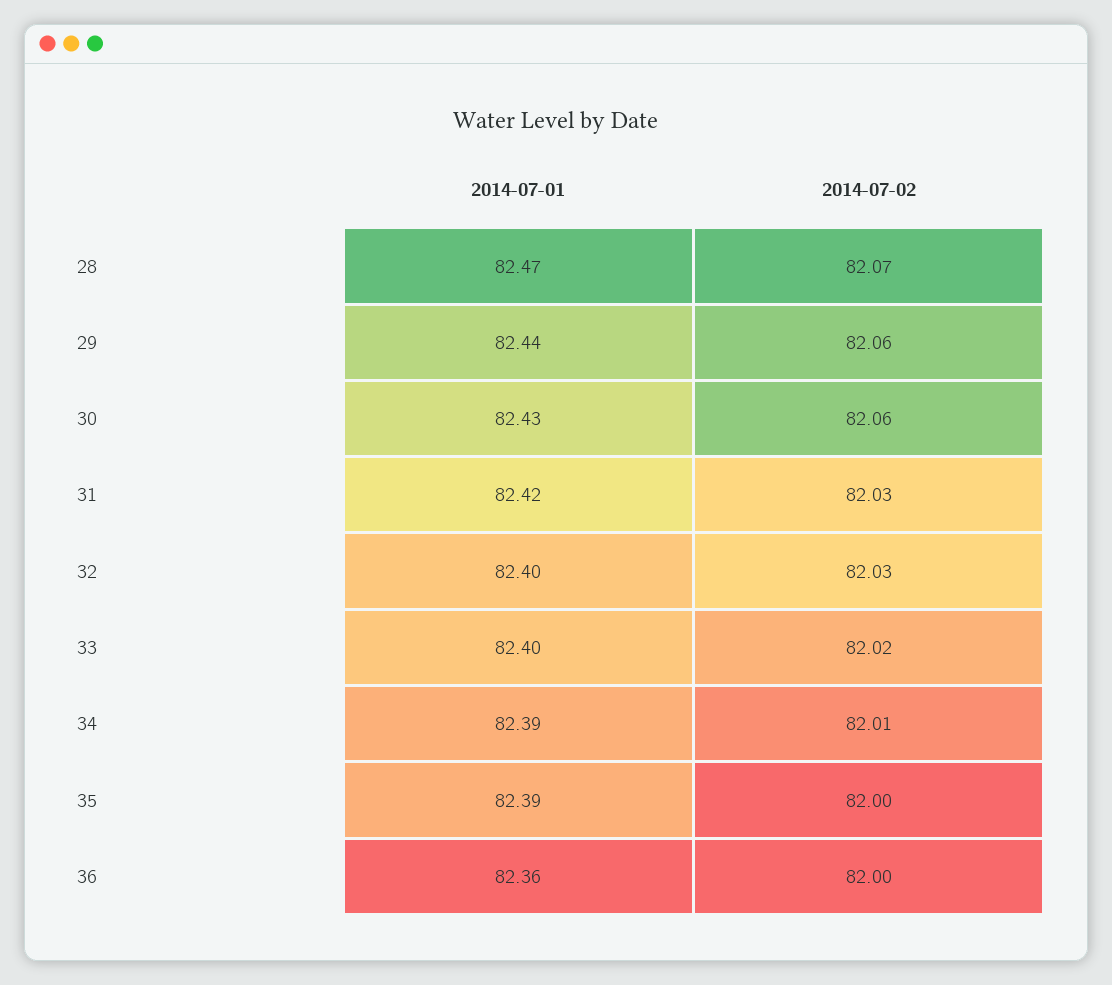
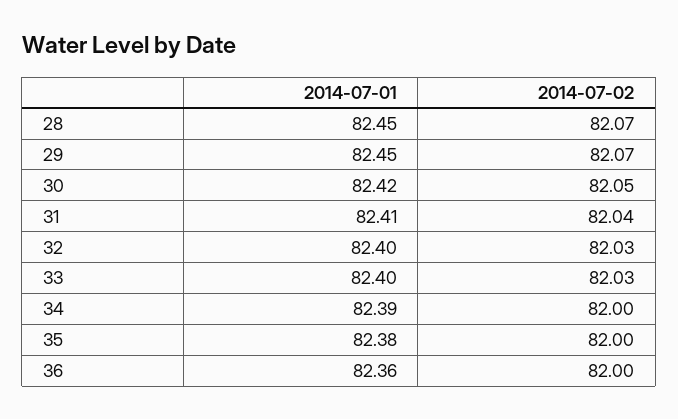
  {
    "2014-07-01": {
-     "28": 82.47,
+     "28": 82.45,
-     "29": 82.44,
+     "29": 82.45,
-     "30": 82.43,
+     "30": 82.42,
-     "31": 82.42,
+     "31": 82.41,
      "32": 82.4,
      "33": 82.4,
      "34": 82.39,
-     "35": 82.39,
+     "35": 82.38,
      "36": 82.36
    },
    "2014-07-02": {
      "28": 82.07,
-     "29": 82.06,
+     "29": 82.07,
-     "30": 82.06,
+     "30": 82.05,
-     "31": 82.03,
+     "31": 82.04,
      "32": 82.03,
-     "33": 82.02,
+     "33": 82.03,
-     "34": 82.01,
+     "34": 82,
      "35": 82,
      "36": 82
    }
  }

